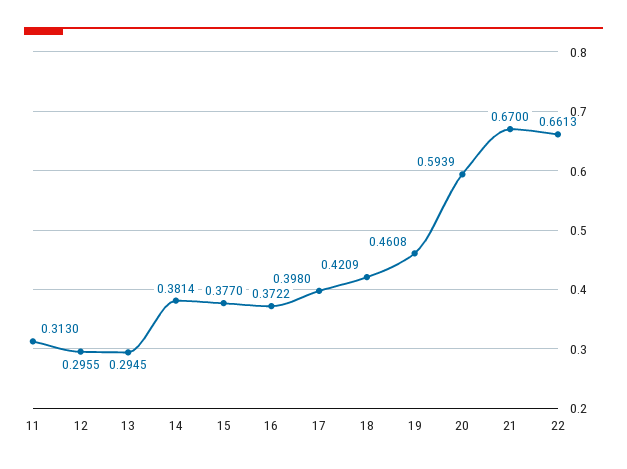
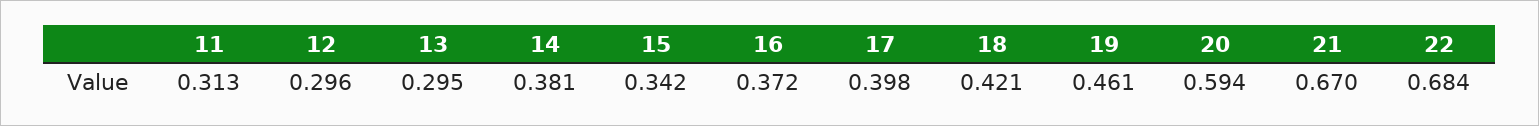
  {
    "11": 0.313,
    "12": 0.2955,
    "13": 0.2945,
    "14": 0.3814,
-   "15": 0.377,
+   "15": 0.342,
    "16": 0.3722,
    "17": 0.398,
    "18": 0.4209,
    "19": 0.4608,
    "20": 0.5939,
    "21": 0.67,
-   "22": 0.6613
+   "22": 0.684
  }

